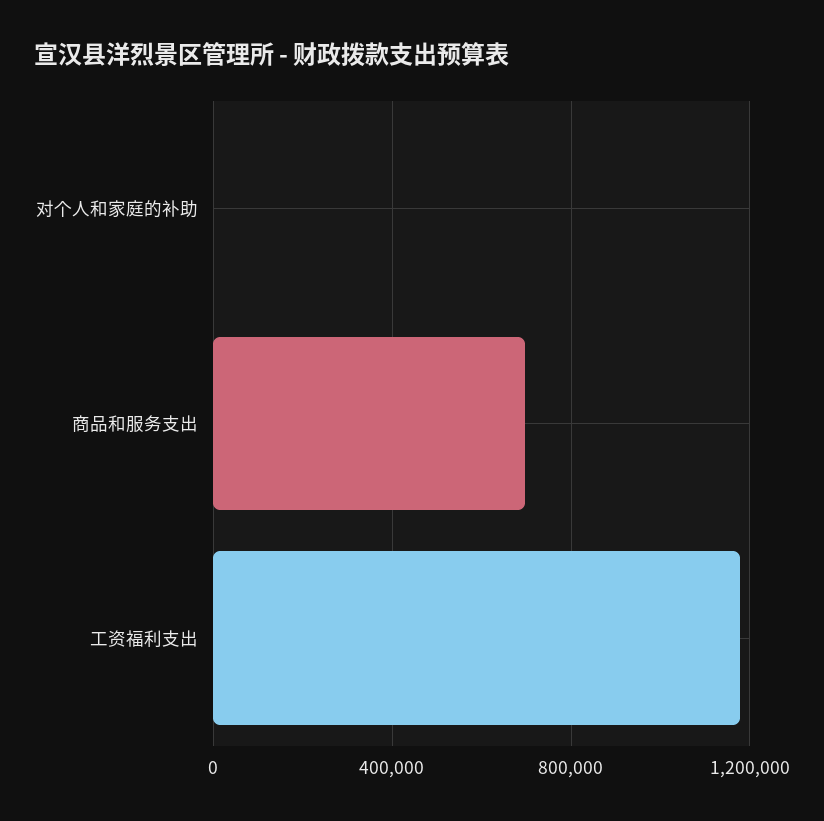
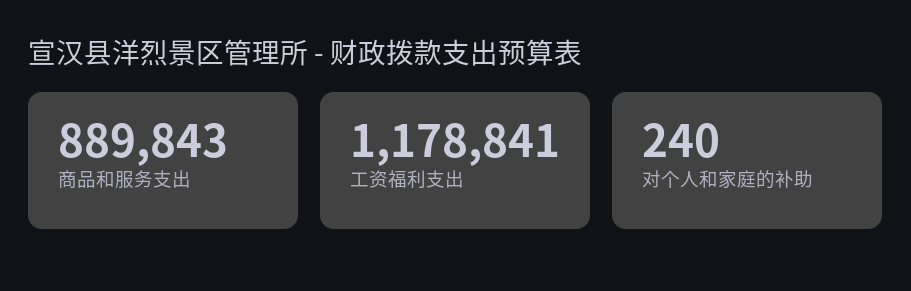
  {
    "对个人和家庭的补助": 240,
-   "商品和服务支出": 700000,
+   "商品和服务支出": 889843,
    "工资福利支出": 1178841
  }

